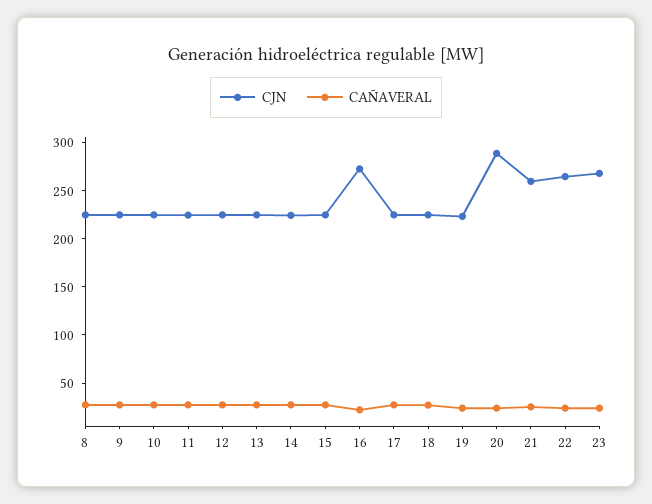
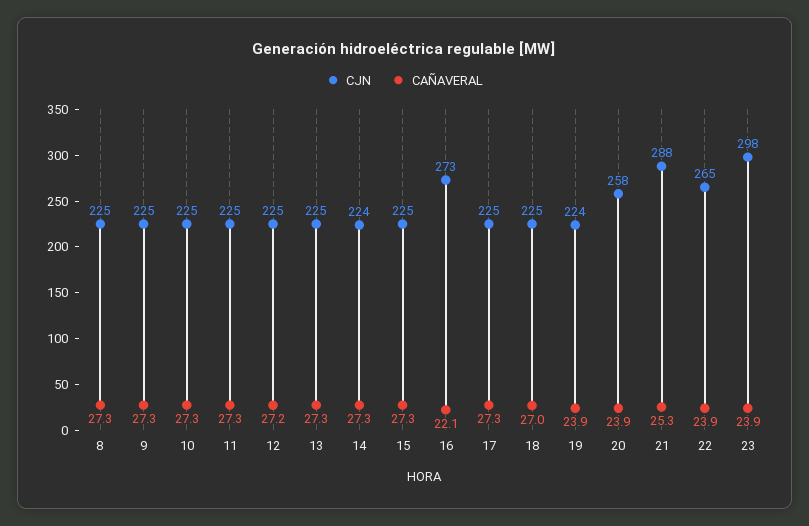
  {
    "CJN": {
      "8": 225,
      "9": 225,
      "10": 225,
      "11": 225,
      "12": 225,
      "13": 225,
      "14": 224,
      "15": 225,
      "16": 273,
      "17": 225,
      "18": 225,
      "19": 224,
-     "20": 290,
+     "20": 258,
-     "21": 260,
+     "21": 288,
      "22": 265,
-     "23": 270
+     "23": 298
    },
    "CAÑAVERAL": {
      "8": 27.3,
      "9": 27.3,
      "10": 27.3,
      "11": 27.3,
      "12": 27.2,
      "13": 27.3,
      "14": 27.3,
      "15": 27.3,
      "16": 22.1,
      "17": 27.3,
      "18": 27,
      "19": 23.9,
      "20": 23.9,
      "21": 25.3,
      "22": 23.9,
      "23": 23.9
    }
  }

